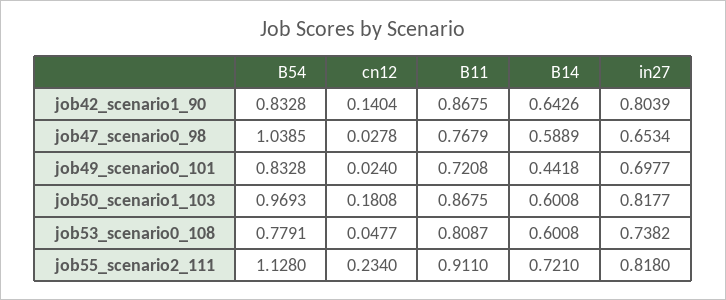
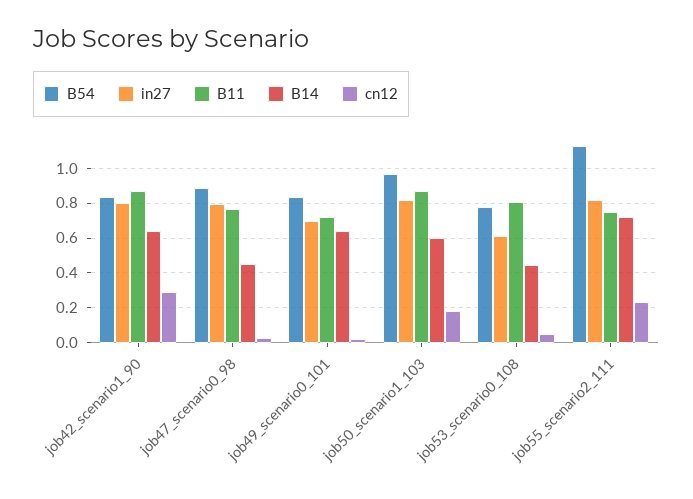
  {
    "B54": {
      "job42_scenario1_90": 0.8328,
-     "job47_scenario0_98": 1.0385,
+     "job47_scenario0_98": 0.9,
      "job49_scenario0_101": 0.8328,
      "job50_scenario1_103": 0.9693,
      "job53_scenario0_108": 0.7791,
      "job55_scenario2_111": 1.128
    },
    "cn12": {
-     "job42_scenario1_90": 0.1404,
+     "job42_scenario1_90": 0.3,
      "job47_scenario0_98": 0.0278,
      "job49_scenario0_101": 0.024,
      "job50_scenario1_103": 0.1808,
      "job53_scenario0_108": 0.0477,
      "job55_scenario2_111": 0.234
    },
    "B11": {
      "job42_scenario1_90": 0.8675,
      "job47_scenario0_98": 0.7679,
      "job49_scenario0_101": 0.7208,
      "job50_scenario1_103": 0.8675,
      "job53_scenario0_108": 0.8087,
-     "job55_scenario2_111": 0.911
+     "job55_scenario2_111": 0.75
    },
    "B14": {
      "job42_scenario1_90": 0.6426,
-     "job47_scenario0_98": 0.5889,
+     "job47_scenario0_98": 0.45,
-     "job49_scenario0_101": 0.4418,
+     "job49_scenario0_101": 0.65,
      "job50_scenario1_103": 0.6008,
-     "job53_scenario0_108": 0.6008,
+     "job53_scenario0_108": 0.45,
      "job55_scenario2_111": 0.721
    },
    "in27": {
      "job42_scenario1_90": 0.8039,
-     "job47_scenario0_98": 0.6534,
+     "job47_scenario0_98": 0.8,
      "job49_scenario0_101": 0.6977,
      "job50_scenario1_103": 0.8177,
-     "job53_scenario0_108": 0.7382,
+     "job53_scenario0_108": 0.6,
      "job55_scenario2_111": 0.818
    }
  }

